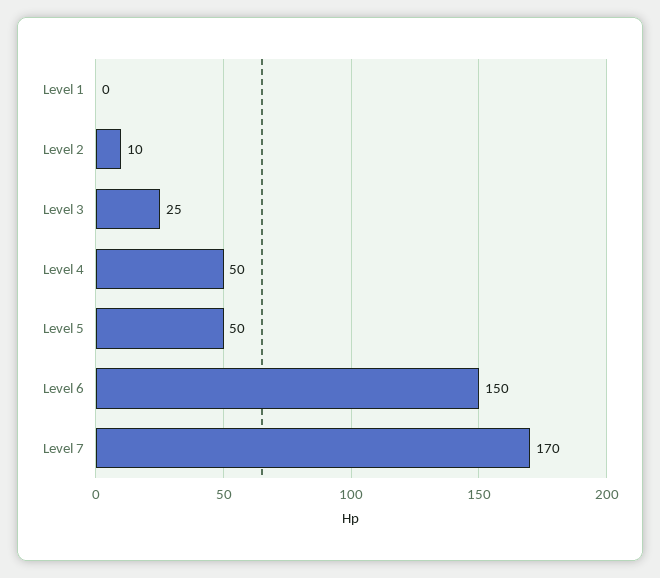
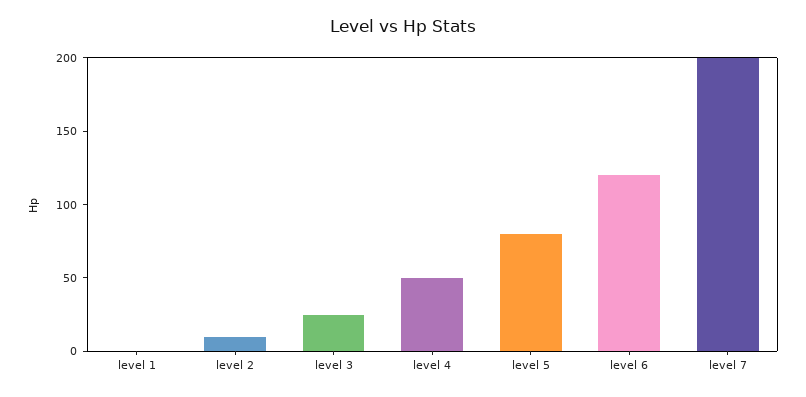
  {
    "Level 1": 0,
    "Level 2": 10,
    "Level 3": 25,
    "Level 4": 50,
-   "Level 5": 50,
+   "Level 5": 80,
-   "Level 6": 150,
+   "Level 6": 120,
-   "Level 7": 170
+   "Level 7": 200
  }

